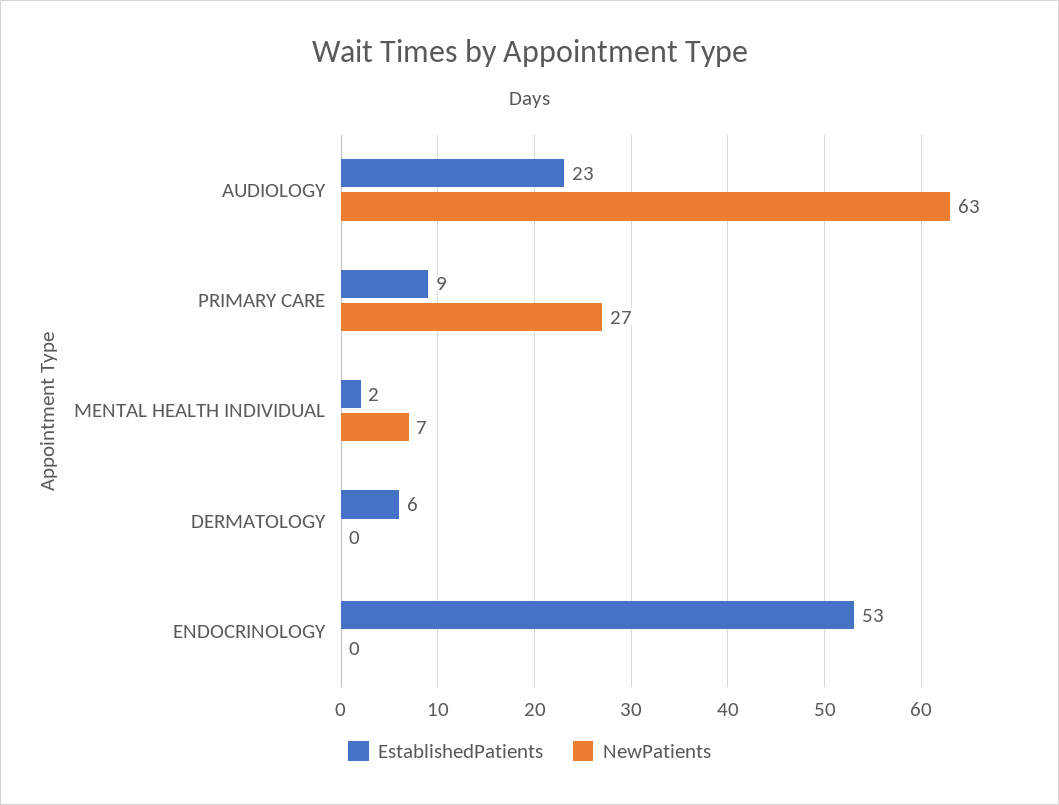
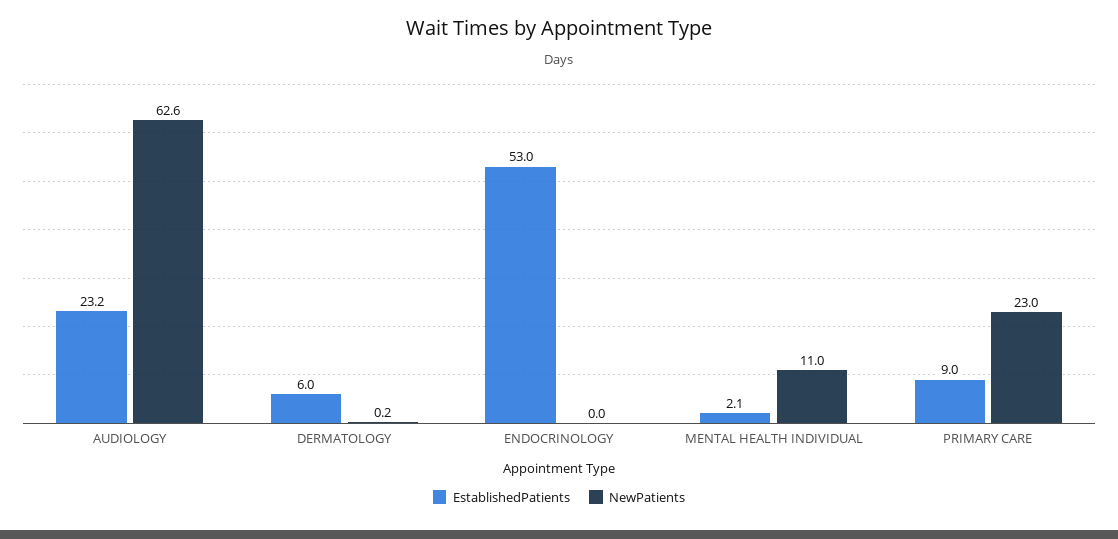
  {
    "EstablishedPatients": {
      "AUDIOLOGY": 23.2,
      "PRIMARY CARE": 9,
      "MENTAL HEALTH INDIVIDUAL": 2.1,
      "DERMATOLOGY": 6,
      "ENDOCRINOLOGY": 53
    },
    "NewPatients": {
      "AUDIOLOGY": 62.6,
-     "PRIMARY CARE": 27,
+     "PRIMARY CARE": 23,
-     "MENTAL HEALTH INDIVIDUAL": 7,
+     "MENTAL HEALTH INDIVIDUAL": 11,
      "DERMATOLOGY": 0.2,
      "ENDOCRINOLOGY": 0
    }
  }

